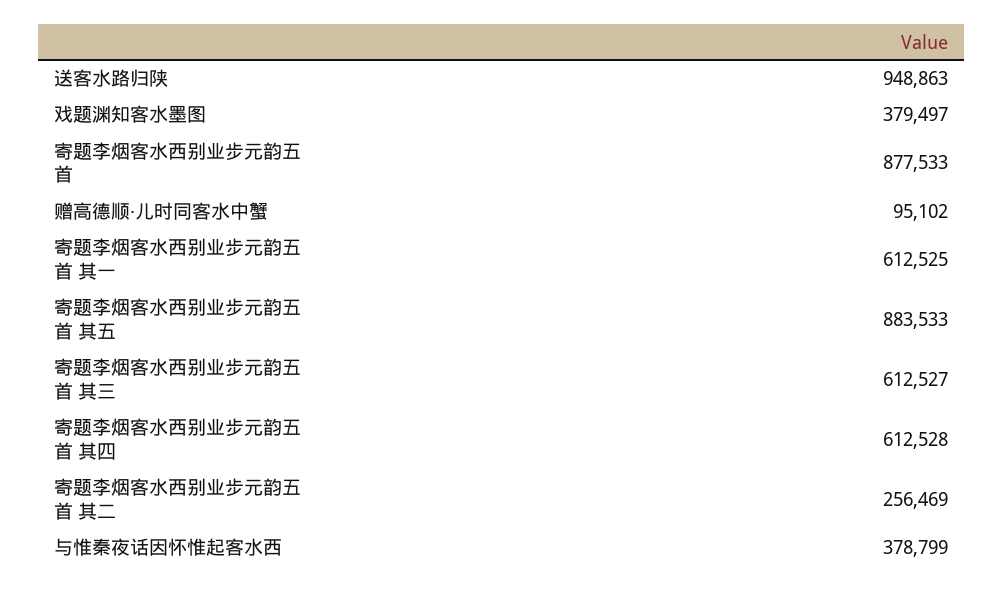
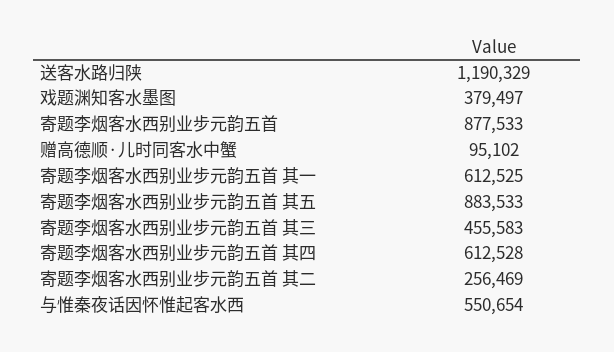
  {
-   "送客水路归陕": 948863,
+   "送客水路归陕": 1190329,
    "戏题渊知客水墨图": 379497,
    "寄题李烟客水西别业步元韵五首": 877533,
    "赠高德顺·儿时同客水中蟹": 95102,
    "寄题李烟客水西别业步元韵五首 其一": 612525,
    "寄题李烟客水西别业步元韵五首 其五": 883533,
-   "寄题李烟客水西别业步元韵五首 其三": 612527,
+   "寄题李烟客水西别业步元韵五首 其三": 455583,
    "寄题李烟客水西别业步元韵五首 其四": 612528,
    "寄题李烟客水西别业步元韵五首 其二": 256469,
-   "与惟秦夜话因怀惟起客水西": 378799
+   "与惟秦夜话因怀惟起客水西": 550654
  }

